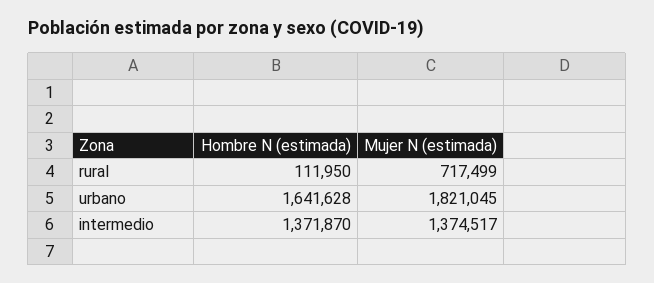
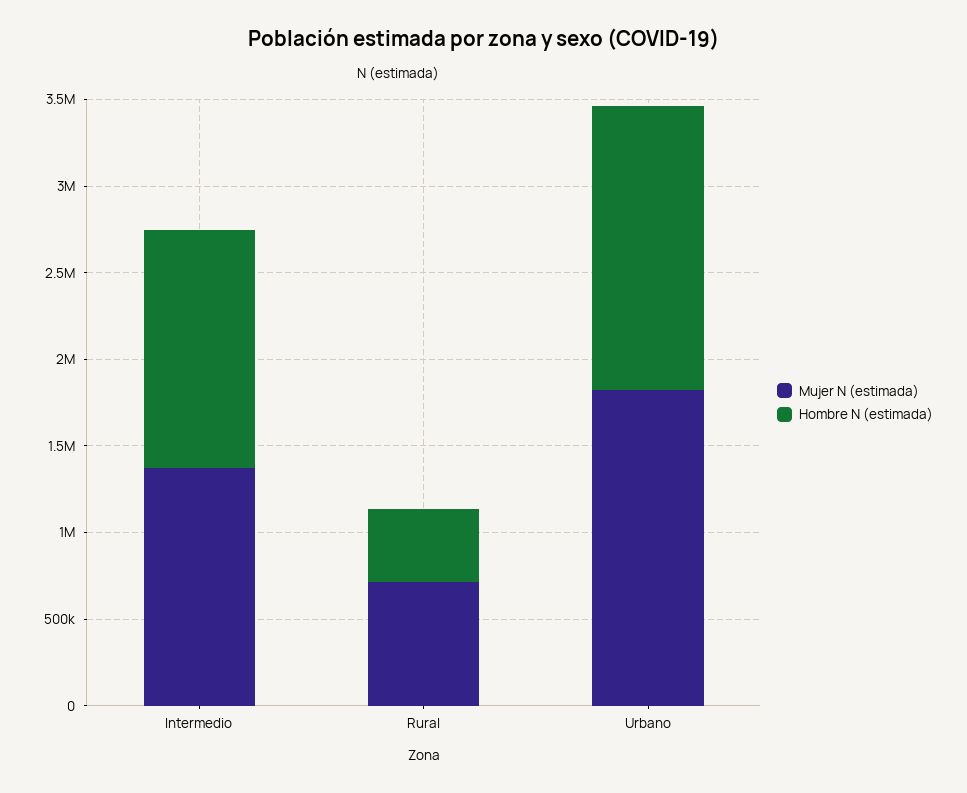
  {
    "Hombre N (estimada)": {
-     "rural": 111950,
+     "rural": 400000,
      "urbano": 1641628,
      "intermedio": 1371870
    },
    "Mujer N (estimada)": {
      "rural": 717499,
      "urbano": 1821045,
      "intermedio": 1374517
    }
  }

